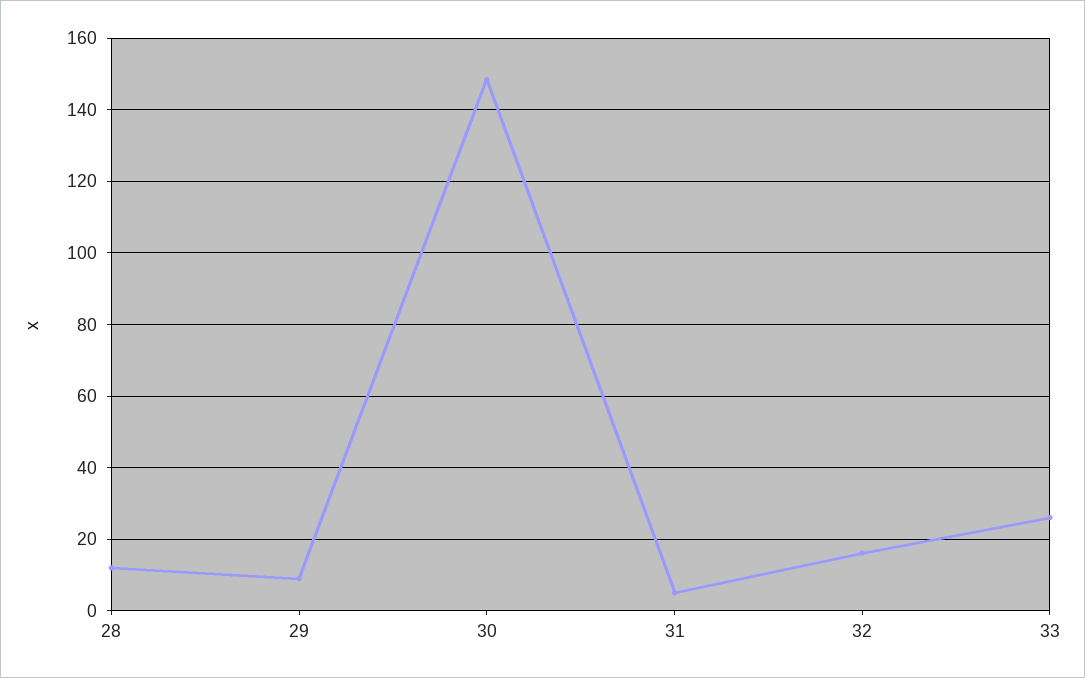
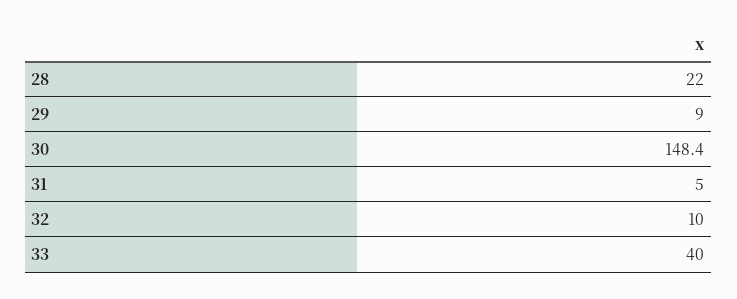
  {
-   "28": 12,
+   "28": 22,
    "29": 9,
    "30": 148.4,
    "31": 5,
-   "32": 16,
+   "32": 10,
-   "33": 26
+   "33": 40
  }

